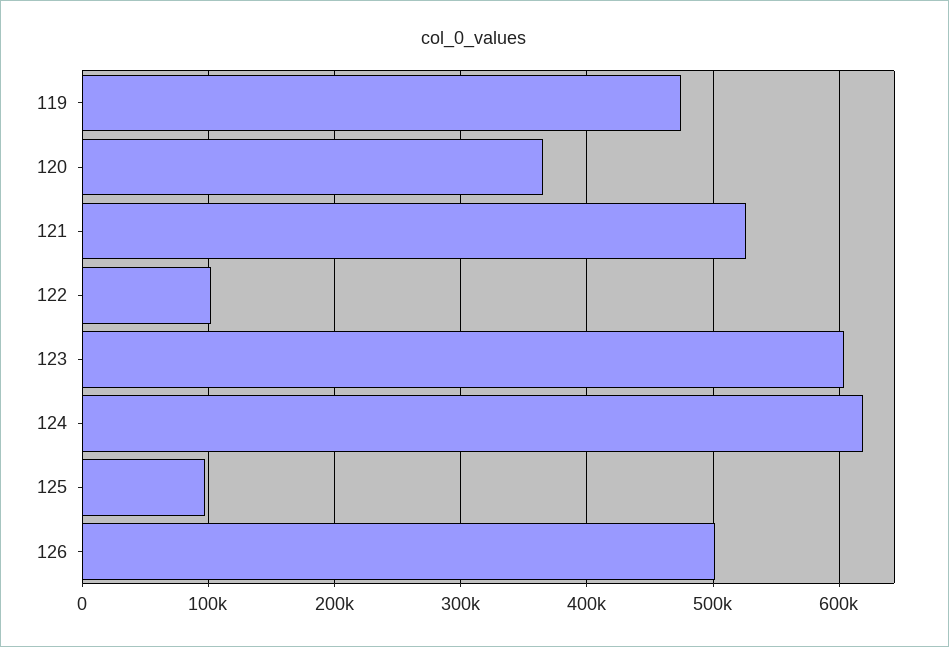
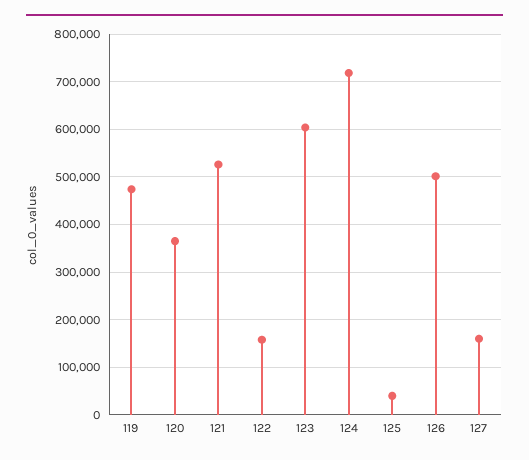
  {
    "119": 470000,
    "120": 370000,
    "121": 530000,
-   "122": 100000,
+   "122": 160000,
    "123": 600000,
-   "124": 620000,
+   "124": 720000,
-   "125": 100000,
+   "125": 40000,
-   "126": 500000
+   "126": 500000,
+   "127": 160000
  }

